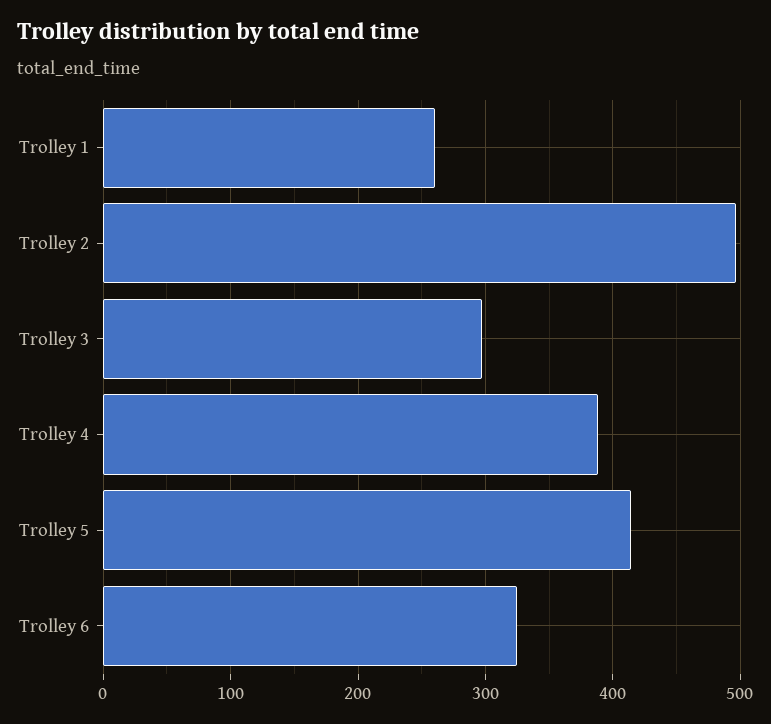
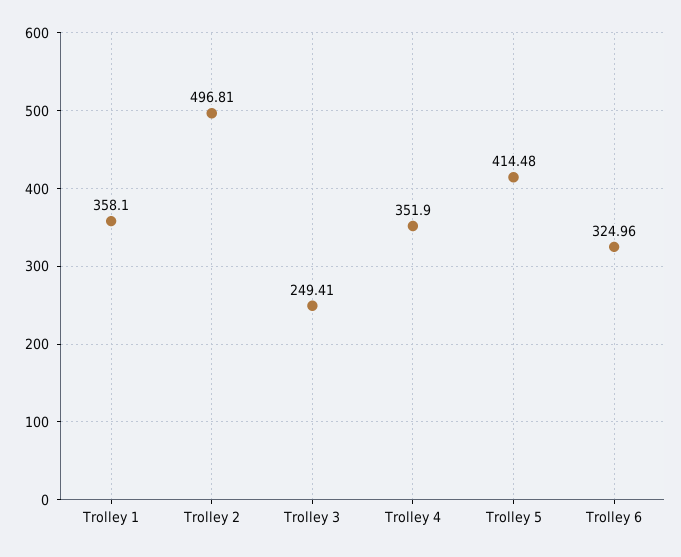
  {
-   "Trolley 1": 260,
+   "Trolley 1": 358.1,
    "Trolley 2": 496.81,
-   "Trolley 3": 300,
+   "Trolley 3": 249.41,
-   "Trolley 4": 390,
+   "Trolley 4": 351.9,
    "Trolley 5": 414.48,
    "Trolley 6": 324.96
  }

